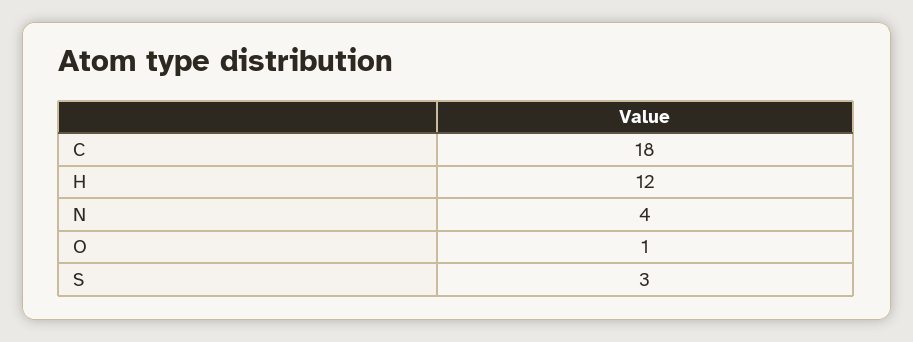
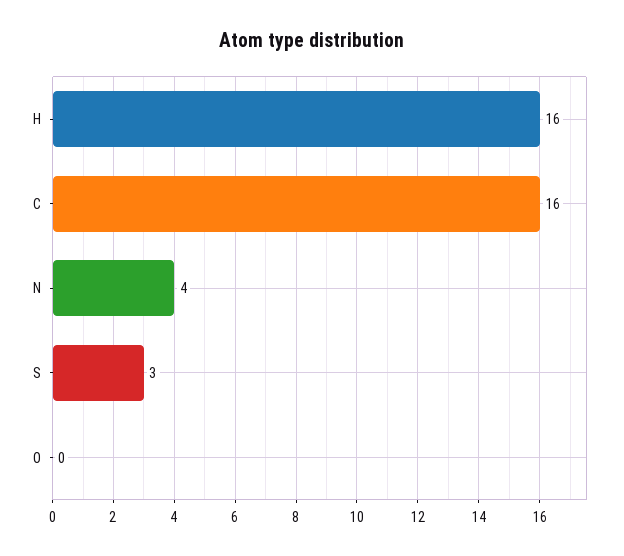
  {
-   "C": 18,
+   "C": 16,
-   "H": 12,
+   "H": 16,
    "N": 4,
-   "O": 1,
+   "O": 0,
    "S": 3
  }

